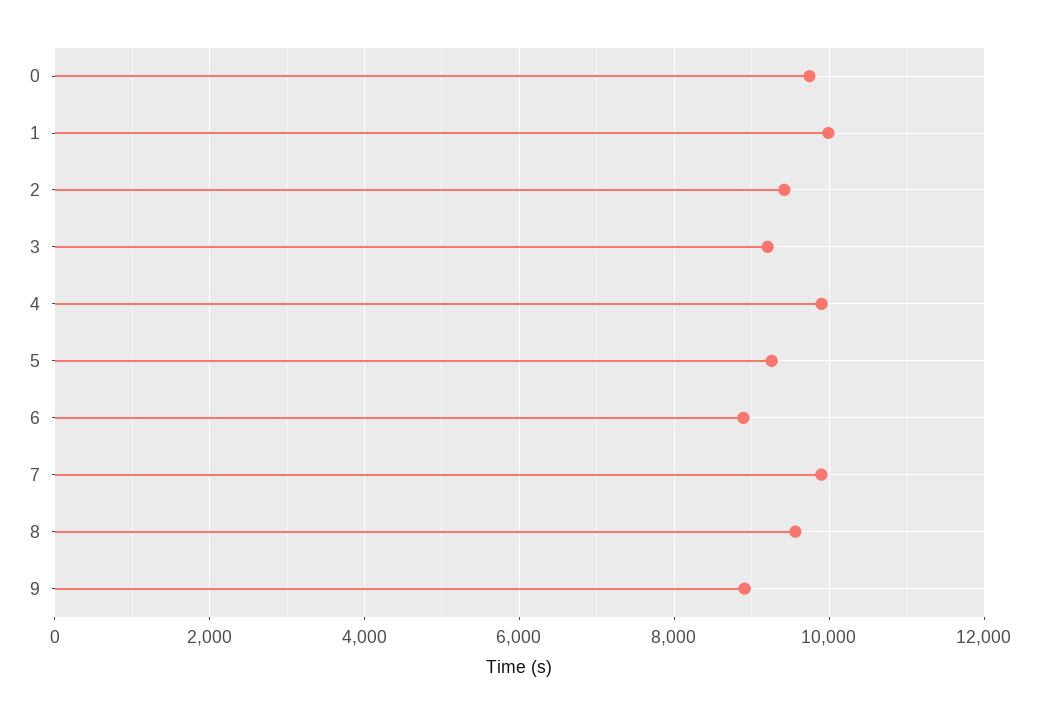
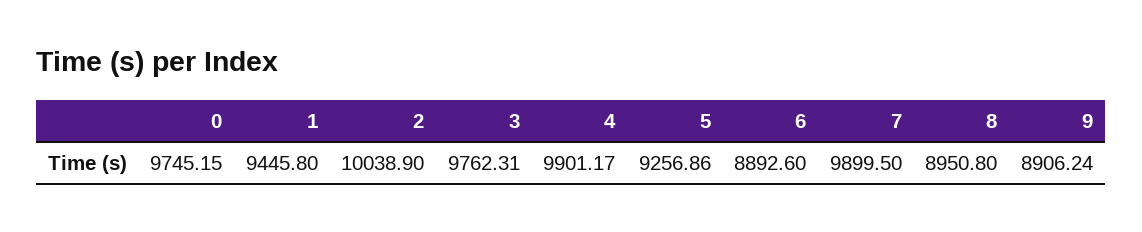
  {
    "0": 9745.15,
-   "1": 10000,
+   "1": 9445.8,
-   "2": 9400,
+   "2": 10038.9,
-   "3": 9200,
+   "3": 9762.31,
    "4": 9901.17,
    "5": 9256.86,
    "6": 8892.6,
    "7": 9899.5,
-   "8": 9600,
+   "8": 8950.8,
    "9": 8906.24
  }

